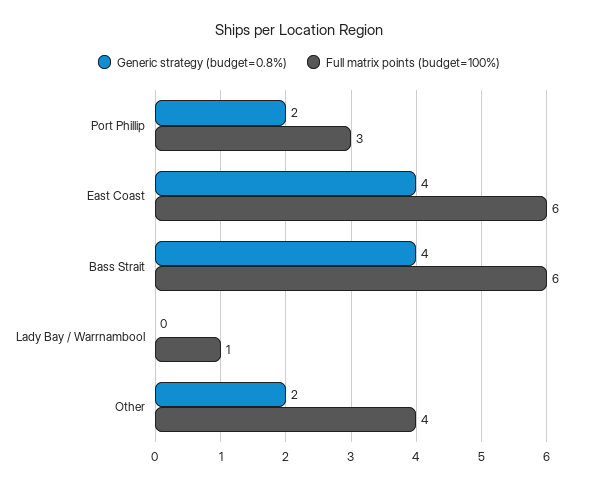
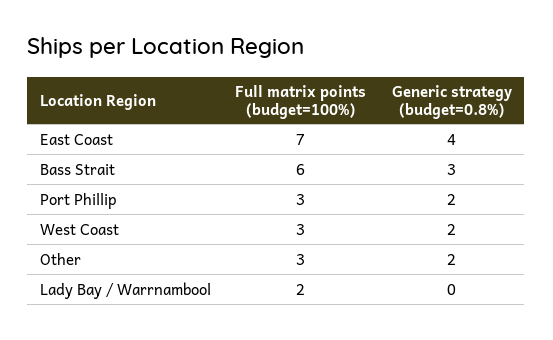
  {
    "Generic strategy (budget=0.8%)": {
      "Port Phillip": 2,
      "East Coast": 4,
-     "Bass Strait": 4,
+     "Bass Strait": 3,
      "Lady Bay / Warrnambool": 0,
-     "Other": 2
+     "Other": 2,
+     "West Coast": 2
    },
    "Full matrix points (budget=100%)": {
      "Port Phillip": 3,
-     "East Coast": 6,
+     "East Coast": 7,
      "Bass Strait": 6,
-     "Lady Bay / Warrnambool": 1,
+     "Lady Bay / Warrnambool": 2,
-     "Other": 4
+     "Other": 3,
+     "West Coast": 3
    }
  }

